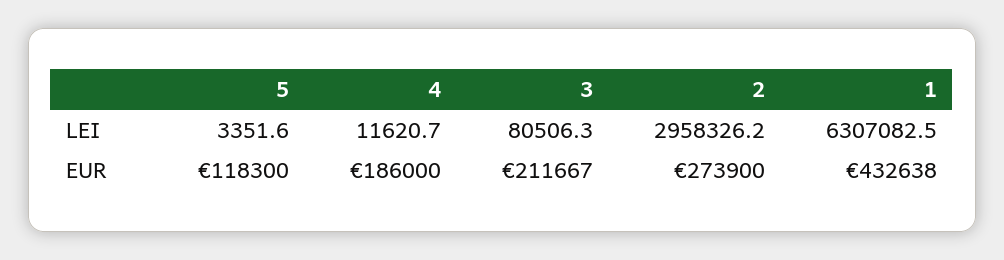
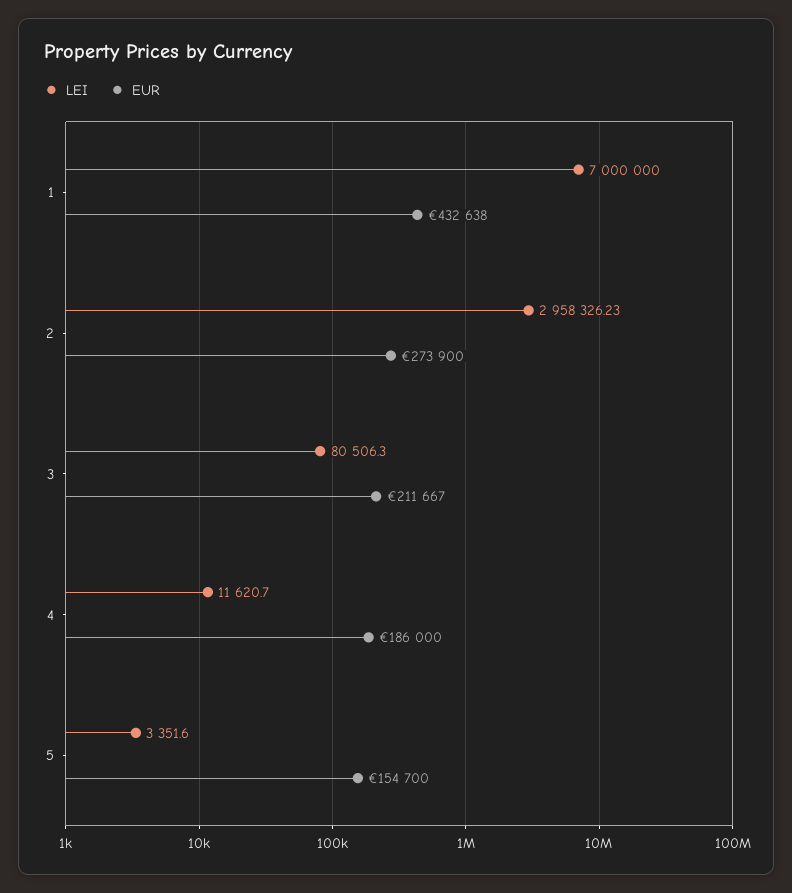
  {
    "LEI": {
      "5": 3351.6,
      "4": 11620.7,
      "3": 80506.3,
      "2": 2958326.23,
-     "1": 6307082.5
+     "1": 7000000
    },
    "EUR": {
-     "5": 118300,
+     "5": 154700,
      "4": 186000,
      "3": 211667,
      "2": 273900,
      "1": 432638
    }
  }

